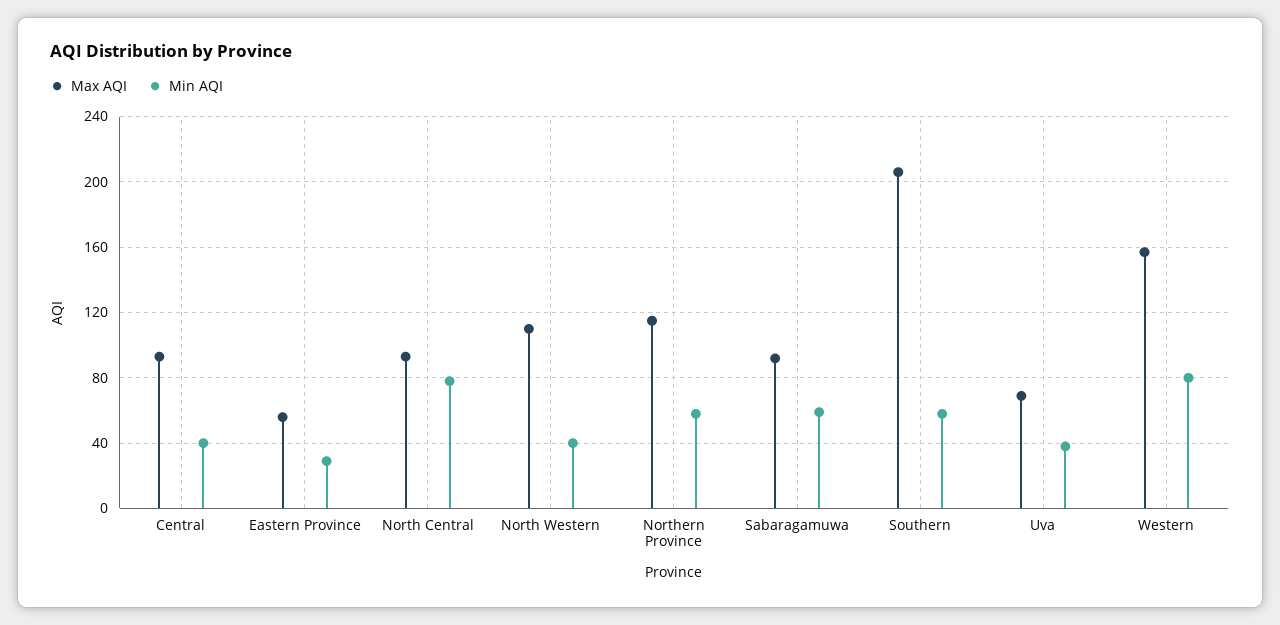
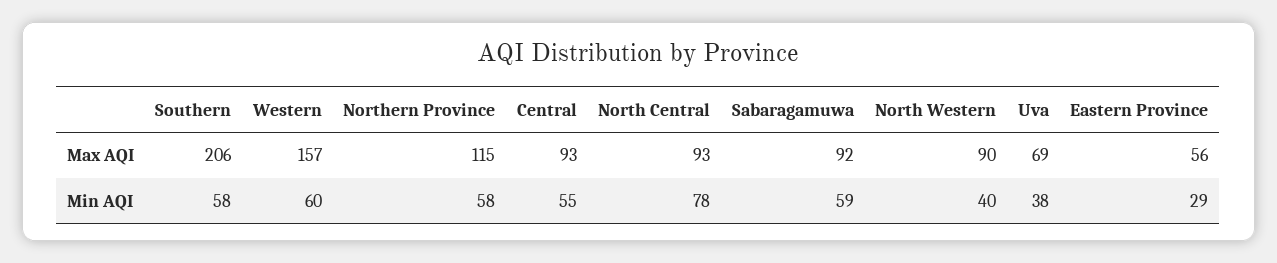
  {
    "Max AQI": {
      "Central": 93,
      "Eastern Province": 56,
      "North Central": 93,
-     "North Western": 110,
+     "North Western": 90,
      "Northern Province": 115,
      "Sabaragamuwa": 92,
      "Southern": 206,
      "Uva": 69,
      "Western": 157
    },
    "Min AQI": {
-     "Central": 40,
+     "Central": 55,
      "Eastern Province": 29,
      "North Central": 78,
      "North Western": 40,
      "Northern Province": 58,
      "Sabaragamuwa": 59,
      "Southern": 58,
      "Uva": 38,
-     "Western": 80
+     "Western": 60
    }
  }

